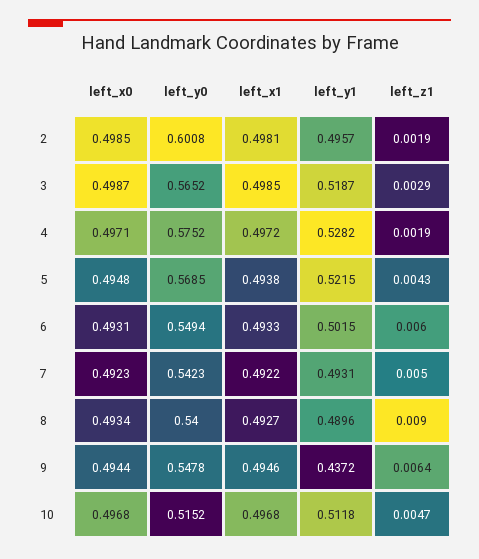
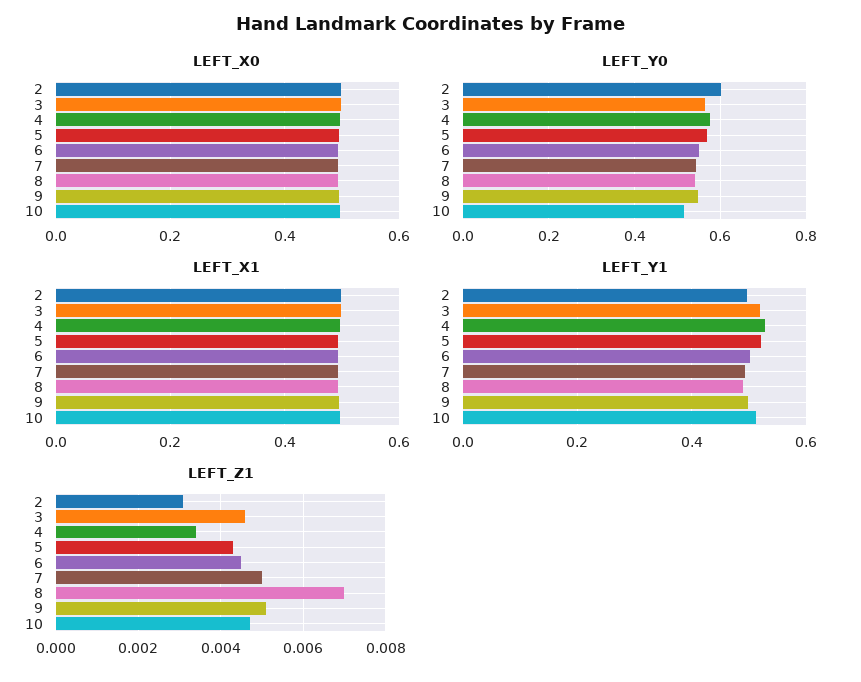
  {
    "left_x0": {
      "2": 0.4985,
      "3": 0.4987,
      "4": 0.4971,
      "5": 0.4948,
      "6": 0.4931,
      "7": 0.4923,
      "8": 0.4934,
      "9": 0.4944,
      "10": 0.4968
    },
    "left_y0": {
      "2": 0.6008,
      "3": 0.5652,
      "4": 0.5752,
      "5": 0.5685,
      "6": 0.5494,
      "7": 0.5423,
      "8": 0.54,
      "9": 0.5478,
      "10": 0.5152
    },
    "left_x1": {
      "2": 0.4981,
      "3": 0.4985,
      "4": 0.4972,
      "5": 0.4938,
      "6": 0.4933,
      "7": 0.4922,
      "8": 0.4927,
      "9": 0.4946,
      "10": 0.4968
    },
    "left_y1": {
      "2": 0.4957,
      "3": 0.5187,
      "4": 0.5282,
      "5": 0.5215,
      "6": 0.5015,
      "7": 0.4931,
      "8": 0.4896,
-     "9": 0.4372,
+     "9": 0.5,
      "10": 0.5118
    },
    "left_z1": {
-     "2": 0.0019,
+     "2": 0.003,
-     "3": 0.0029,
+     "3": 0.0045,
-     "4": 0.0019,
+     "4": 0.0035,
      "5": 0.0043,
-     "6": 0.006,
+     "6": 0.0045,
      "7": 0.005,
-     "8": 0.009,
+     "8": 0.007,
-     "9": 0.0064,
+     "9": 0.005,
      "10": 0.0047
    }
  }

